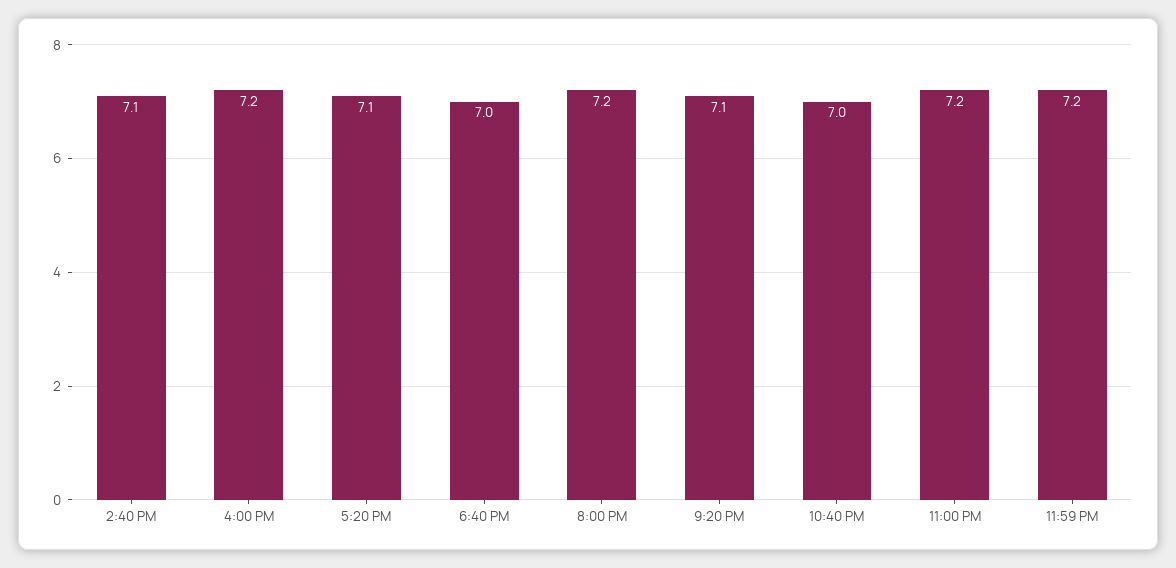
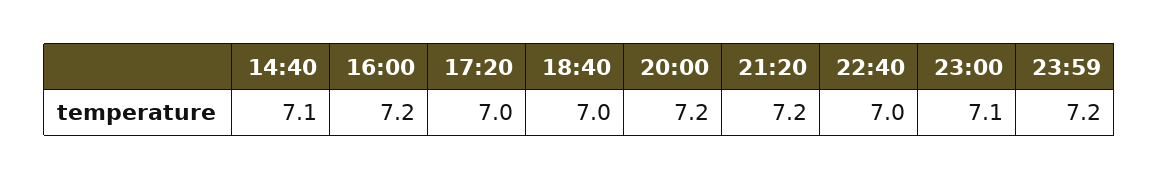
  {
    "2:40 PM": 7.1,
    "4:00 PM": 7.2,
-   "5:20 PM": 7.1,
+   "5:20 PM": 7,
    "6:40 PM": 7,
    "8:00 PM": 7.2,
-   "9:20 PM": 7.1,
+   "9:20 PM": 7.2,
    "10:40 PM": 7,
-   "11:00 PM": 7.2,
+   "11:00 PM": 7.1,
    "11:59 PM": 7.2
  }

